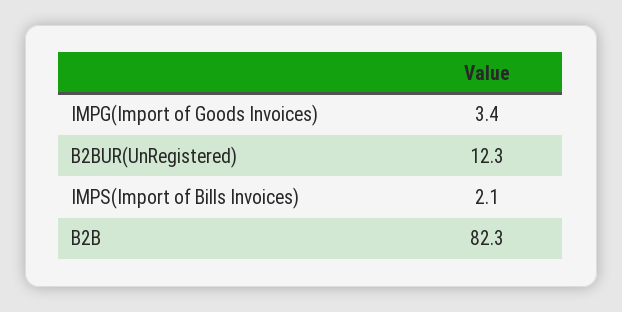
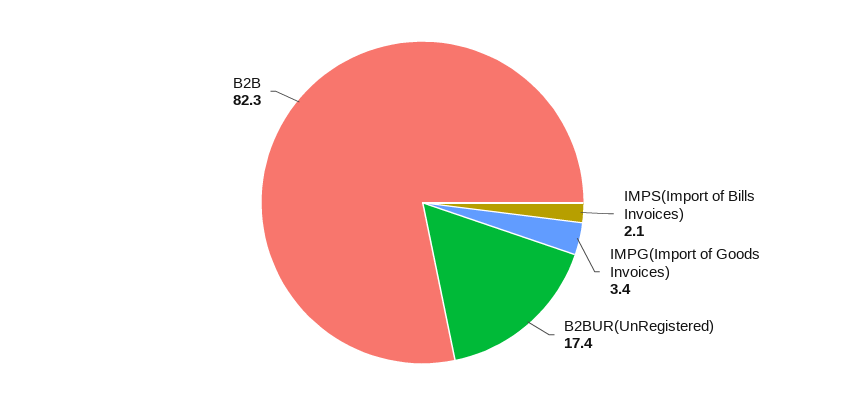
  {
    "IMPG(Import of Goods Invoices)": 3.4,
-   "B2BUR(UnRegistered)": 12.3,
+   "B2BUR(UnRegistered)": 17.4,
    "IMPS(Import of Bills Invoices)": 2.1,
    "B2B": 82.3
  }

